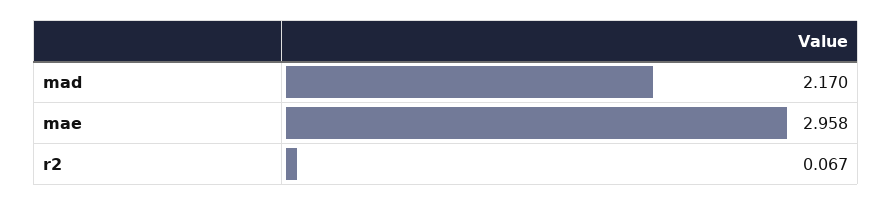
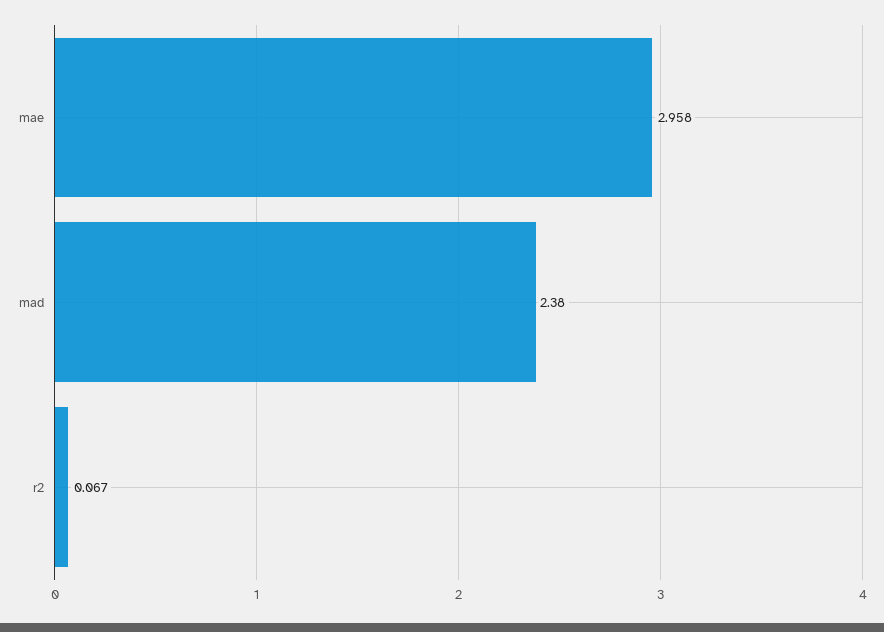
  {
-   "mad": 2.17,
+   "mad": 2.38,
    "mae": 2.958,
    "r2": 0.067
  }

